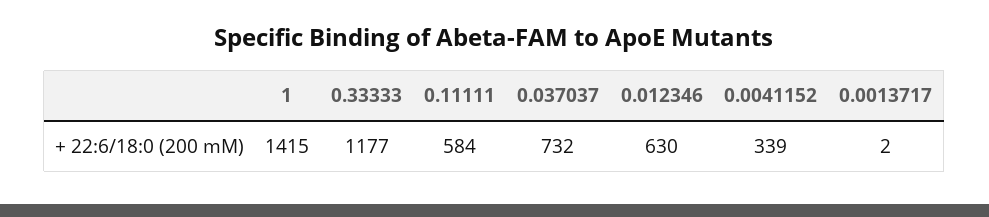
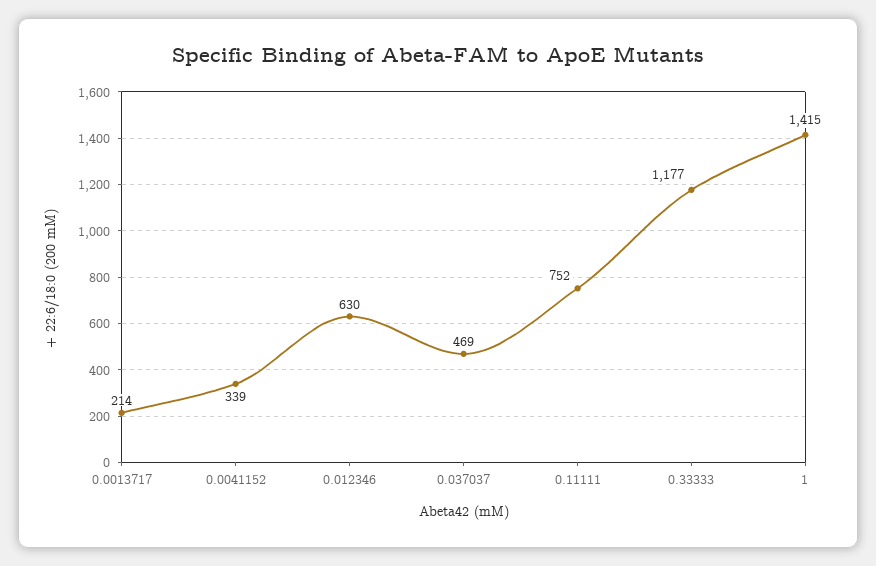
  {
    "1": 1415,
    "0.33333": 1177,
-   "0.11111": 584,
+   "0.11111": 752,
-   "0.037037": 732,
+   "0.037037": 469,
    "0.012346": 630,
    "0.0041152": 339,
-   "0.0013717": 2
+   "0.0013717": 214
  }

